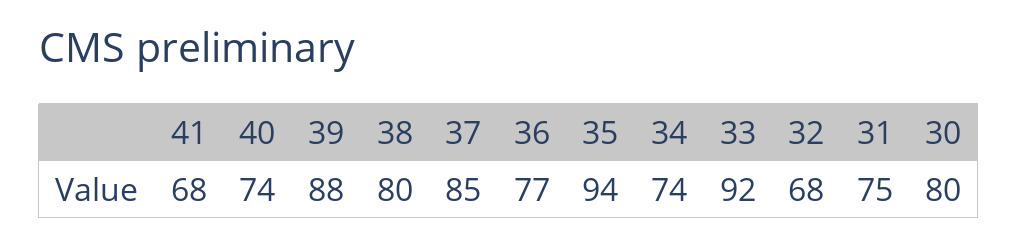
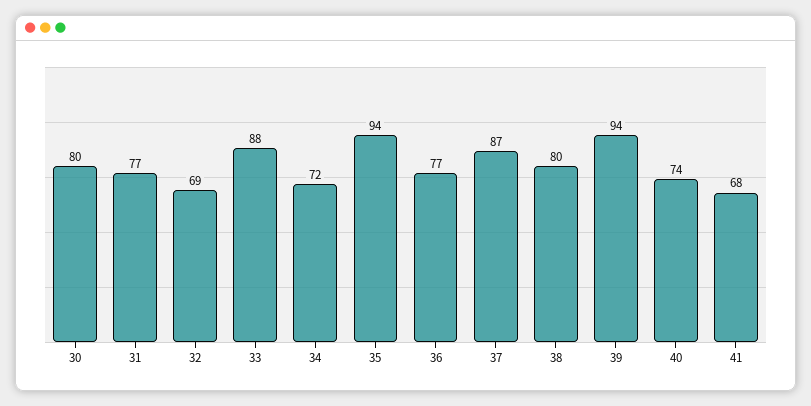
  {
    "41": 68,
    "40": 74,
-   "39": 88,
+   "39": 94,
    "38": 80,
-   "37": 85,
+   "37": 87,
    "36": 77,
    "35": 94,
-   "34": 74,
+   "34": 72,
-   "33": 92,
+   "33": 88,
-   "32": 68,
+   "32": 69,
-   "31": 75,
+   "31": 77,
    "30": 80
  }

